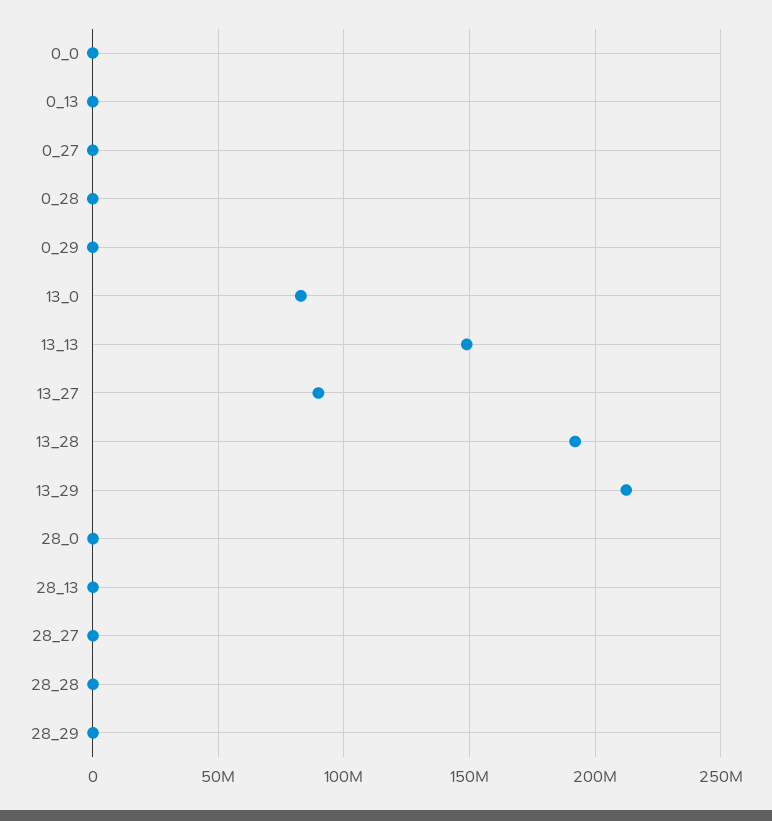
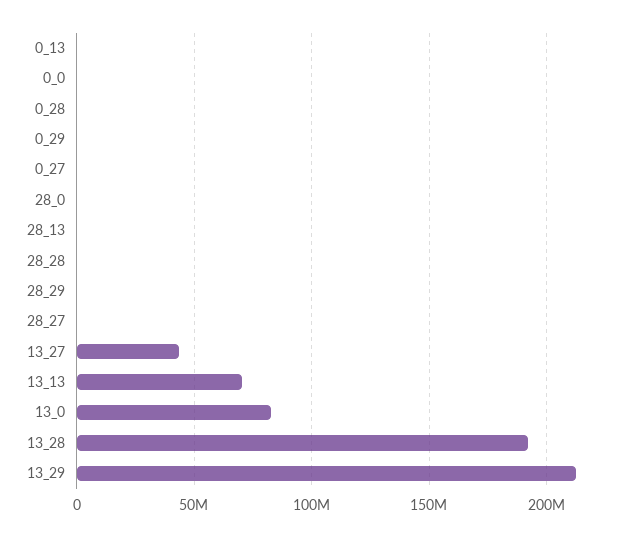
  {
    "0_0": 0,
    "0_13": 0,
    "0_27": 0,
    "0_28": 0,
    "0_29": 0,
    "13_0": 85000000,
-   "13_13": 150000000,
+   "13_13": 70000000,
-   "13_27": 90000000,
+   "13_27": 45000000,
    "13_28": 190000000,
    "13_29": 210000000,
    "28_0": 0,
    "28_13": 0,
    "28_27": 0,
    "28_28": 0,
    "28_29": 0
  }

